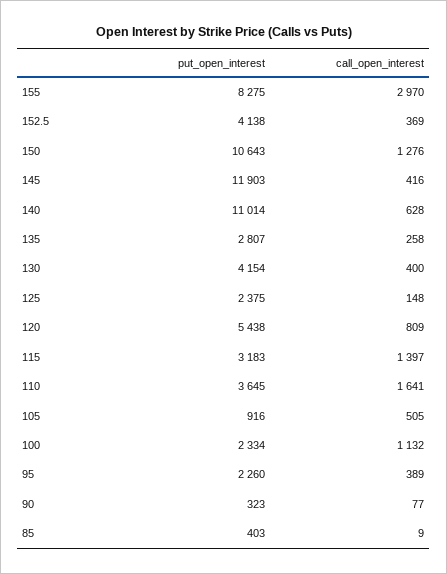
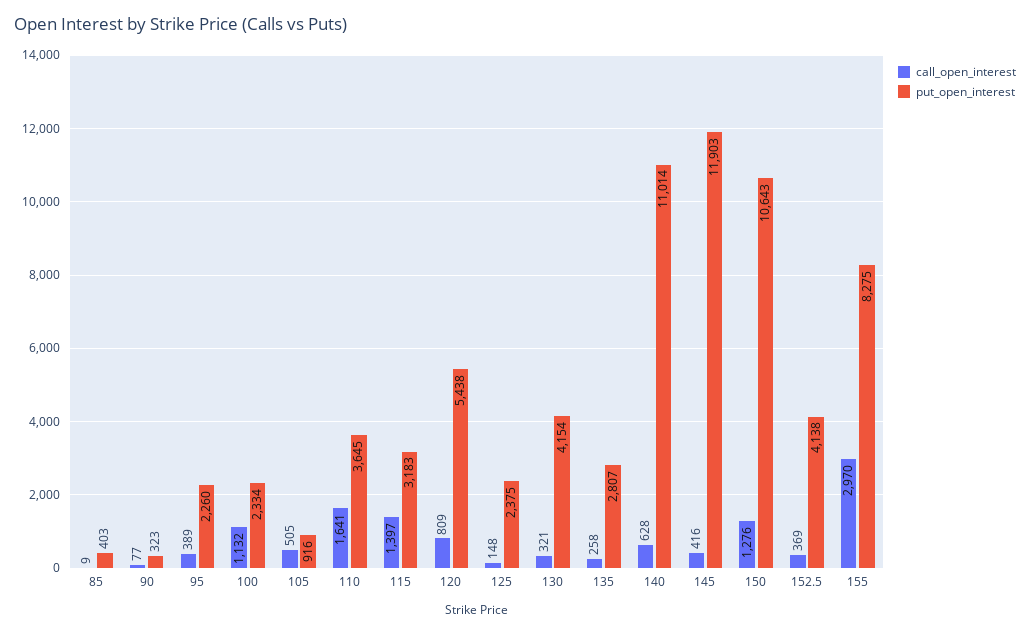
  {
    "put_open_interest": {
      "155": 8275,
      "152.5": 4138,
      "150": 10643,
      "145": 11903,
      "140": 11014,
      "135": 2807,
      "130": 4154,
      "125": 2375,
      "120": 5438,
      "115": 3183,
      "110": 3645,
      "105": 916,
      "100": 2334,
      "95": 2260,
      "90": 323,
      "85": 403
    },
    "call_open_interest": {
      "155": 2970,
      "152.5": 369,
      "150": 1276,
      "145": 416,
      "140": 628,
      "135": 258,
-     "130": 400,
+     "130": 321,
      "125": 148,
      "120": 809,
      "115": 1397,
      "110": 1641,
      "105": 505,
      "100": 1132,
      "95": 389,
      "90": 77,
      "85": 9
    }
  }

